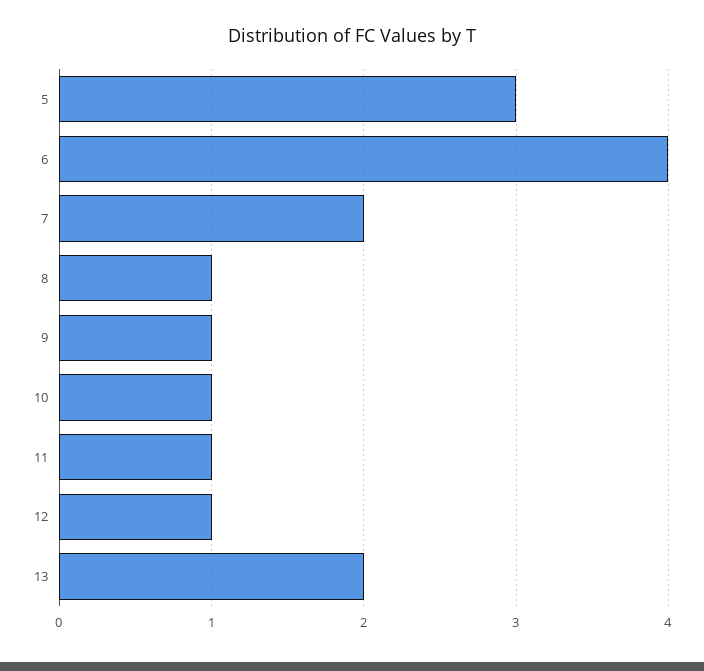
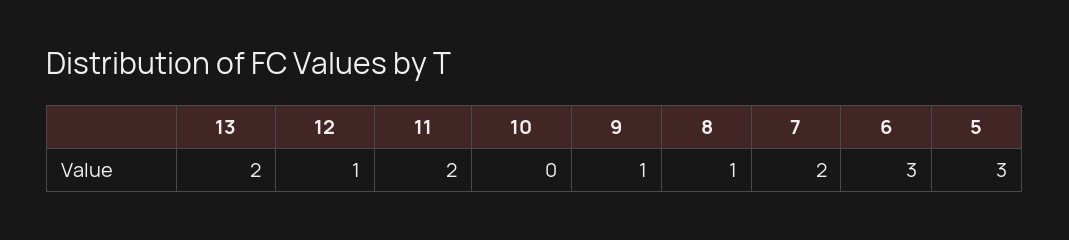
  {
    "5": 3,
-   "6": 4,
+   "6": 3,
    "7": 2,
    "8": 1,
    "9": 1,
-   "10": 1,
+   "10": 0,
-   "11": 1,
+   "11": 2,
    "12": 1,
    "13": 2
  }

